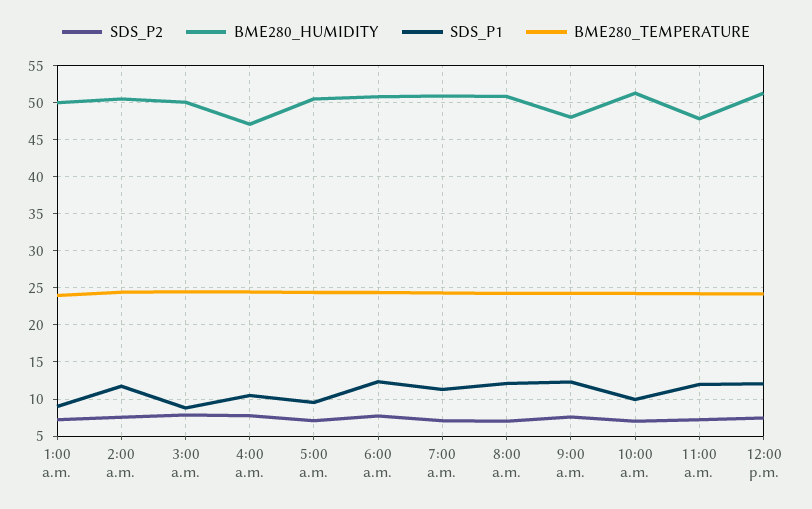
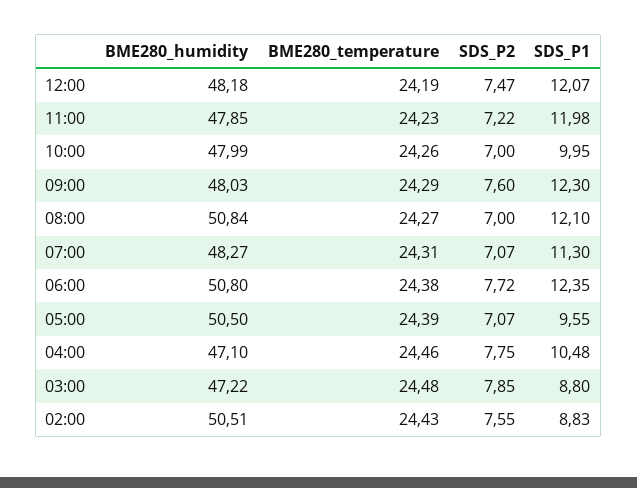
  {
    "SDS_P2": {
-     "1:00 a.m.": 7,
      "2:00 a.m.": 7.55,
      "3:00 a.m.": 7.85,
      "4:00 a.m.": 7.75,
      "5:00 a.m.": 7.07,
      "6:00 a.m.": 7.72,
      "7:00 a.m.": 7.07,
      "8:00 a.m.": 7,
      "9:00 a.m.": 7.6,
      "10:00 a.m.": 7,
      "11:00 a.m.": 7.22,
      "12:00 p.m.": 7.47
    },
    "BME280_HUMIDITY": {
-     "1:00 a.m.": 50,
      "2:00 a.m.": 50.51,
-     "3:00 a.m.": 50,
+     "3:00 a.m.": 47.22,
      "4:00 a.m.": 47.1,
      "5:00 a.m.": 50.5,
      "6:00 a.m.": 50.8,
-     "7:00 a.m.": 51,
+     "7:00 a.m.": 48.27,
      "8:00 a.m.": 50.84,
      "9:00 a.m.": 48.03,
-     "10:00 a.m.": 51,
+     "10:00 a.m.": 47.99,
      "11:00 a.m.": 47.85,
-     "12:00 p.m.": 51
+     "12:00 p.m.": 48.18
    },
    "SDS_P1": {
-     "1:00 a.m.": 9,
-     "2:00 a.m.": 12,
+     "2:00 a.m.": 8.83,
      "3:00 a.m.": 8.8,
      "4:00 a.m.": 10.48,
      "5:00 a.m.": 9.55,
      "6:00 a.m.": 12.35,
      "7:00 a.m.": 11.3,
      "8:00 a.m.": 12.1,
      "9:00 a.m.": 12.3,
      "10:00 a.m.": 9.95,
      "11:00 a.m.": 11.98,
      "12:00 p.m.": 12.07
    },
    "BME280_TEMPERATURE": {
-     "1:00 a.m.": 24,
      "2:00 a.m.": 24.43,
      "3:00 a.m.": 24.48,
      "4:00 a.m.": 24.46,
      "5:00 a.m.": 24.39,
      "6:00 a.m.": 24.38,
      "7:00 a.m.": 24.31,
      "8:00 a.m.": 24.27,
      "9:00 a.m.": 24.29,
      "10:00 a.m.": 24.26,
      "11:00 a.m.": 24.23,
      "12:00 p.m.": 24.19
    }
  }

